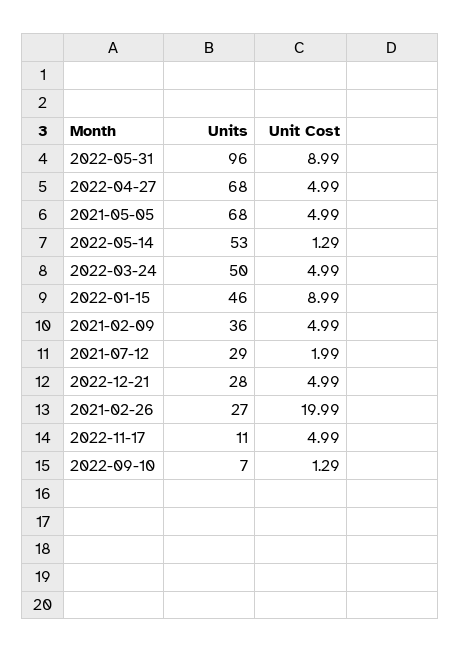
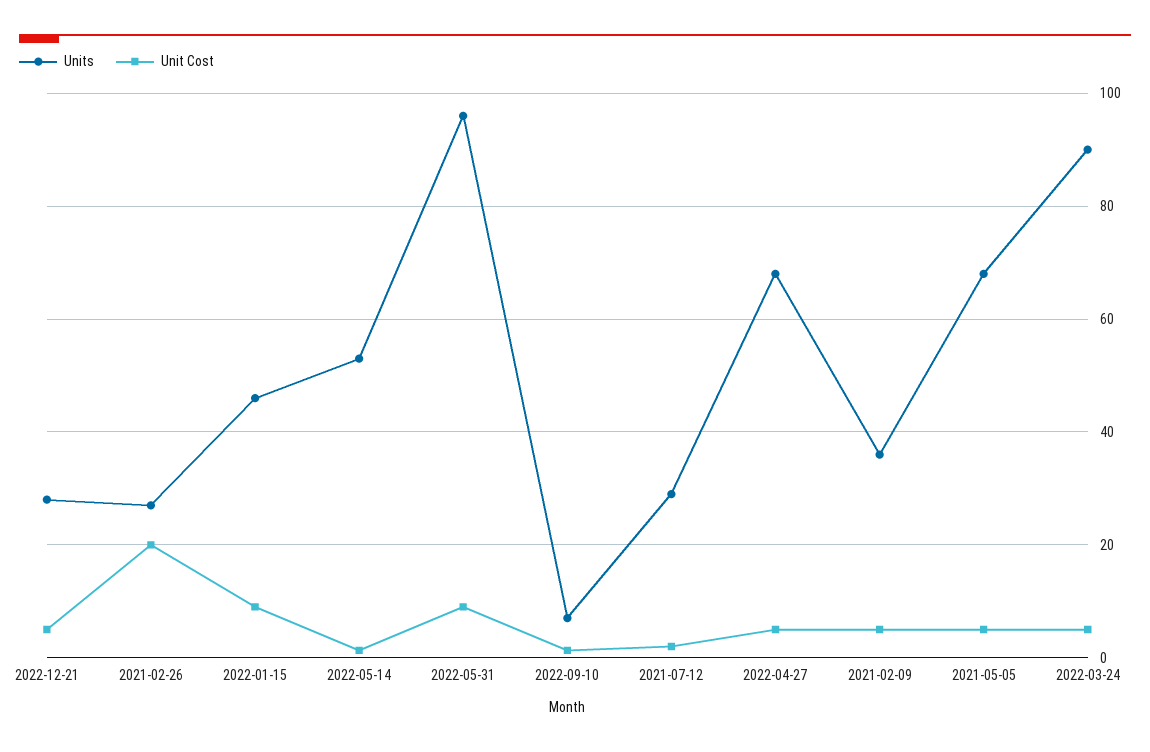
  {
    "Units": {
      "2022-05-31": 96,
      "2022-04-27": 68,
      "2021-05-05": 68,
      "2022-05-14": 53,
-     "2022-03-24": 50,
+     "2022-03-24": 90,
      "2022-01-15": 46,
      "2021-02-09": 36,
      "2021-07-12": 29,
      "2022-12-21": 28,
      "2021-02-26": 27,
-     "2022-11-17": 11,
      "2022-09-10": 7
    },
    "Unit Cost": {
      "2022-05-31": 8.99,
      "2022-04-27": 4.99,
      "2021-05-05": 4.99,
      "2022-05-14": 1.29,
      "2022-03-24": 4.99,
      "2022-01-15": 8.99,
      "2021-02-09": 4.99,
      "2021-07-12": 1.99,
      "2022-12-21": 4.99,
      "2021-02-26": 19.99,
-     "2022-11-17": 4.99,
      "2022-09-10": 1.29
    }
  }

